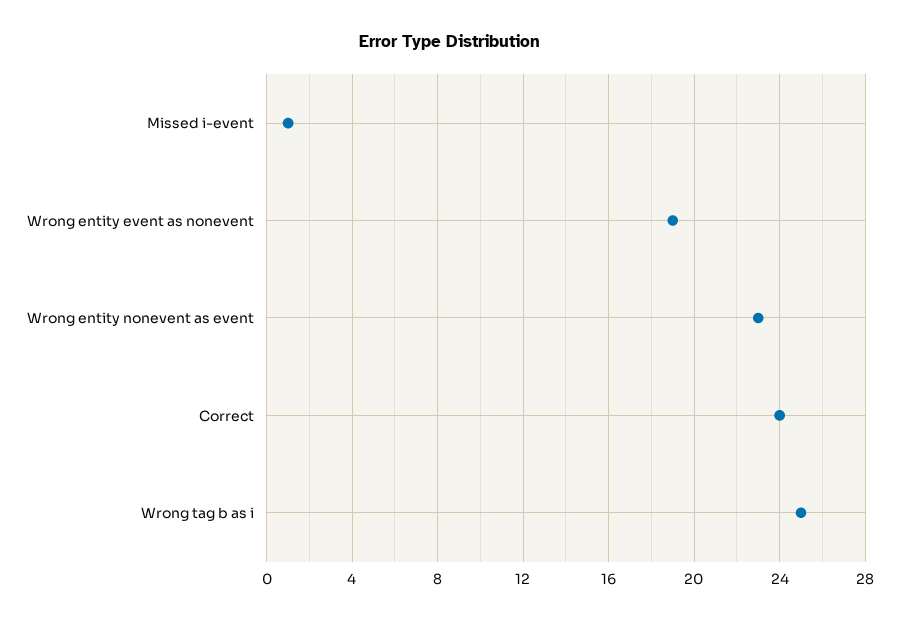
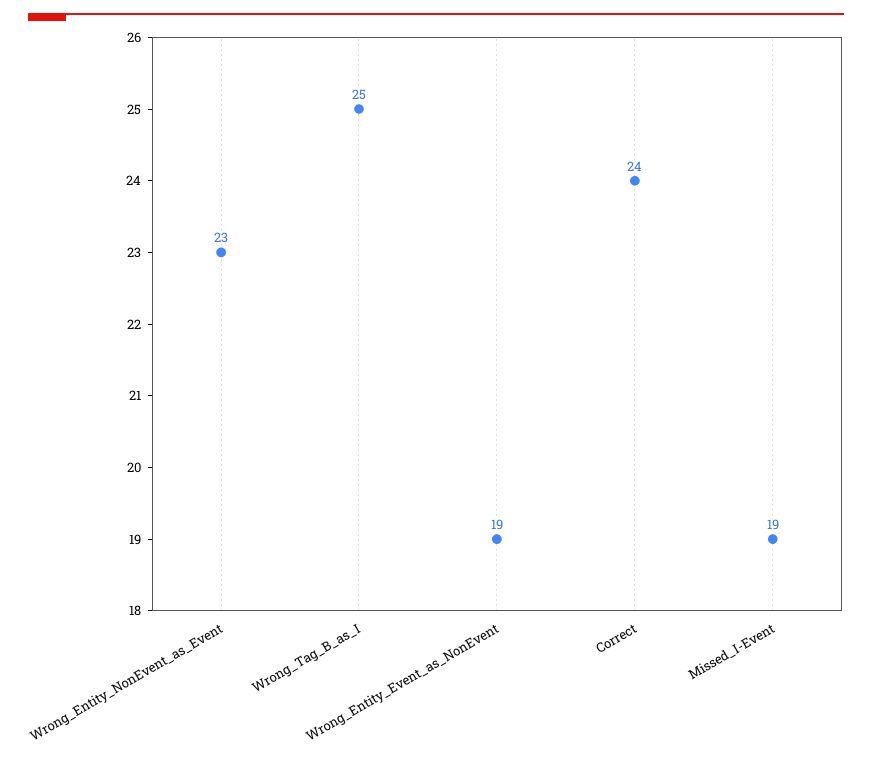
  {
-   "Missed i-event": 1,
+   "Missed i-event": 19,
    "Wrong entity event as nonevent": 19,
    "Wrong entity nonevent as event": 23,
    "Correct": 24,
    "Wrong tag b as i": 25
  }

